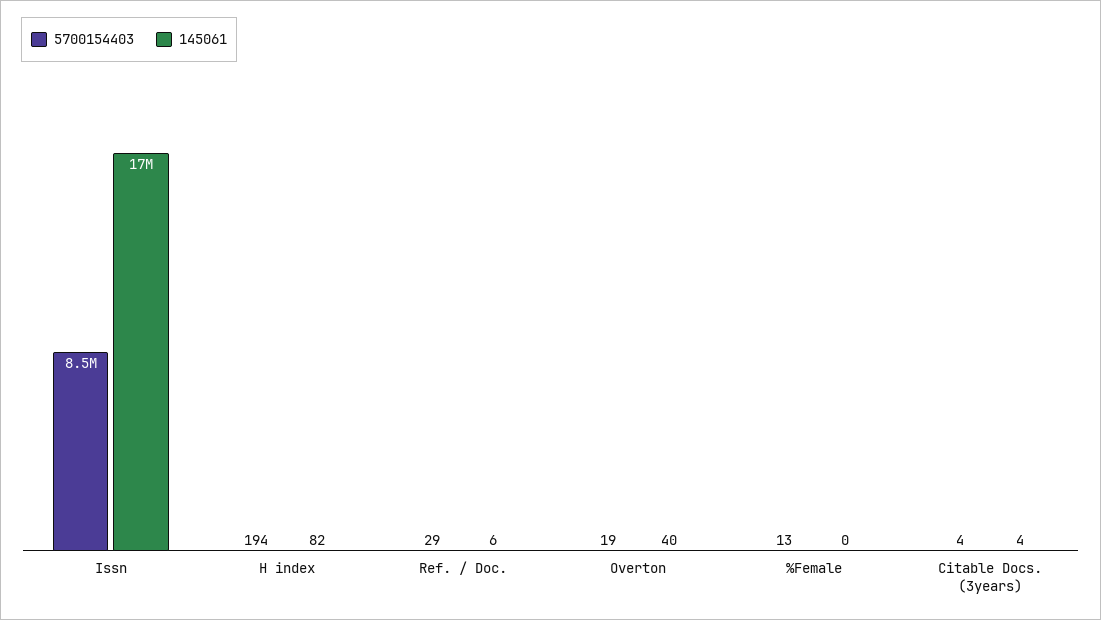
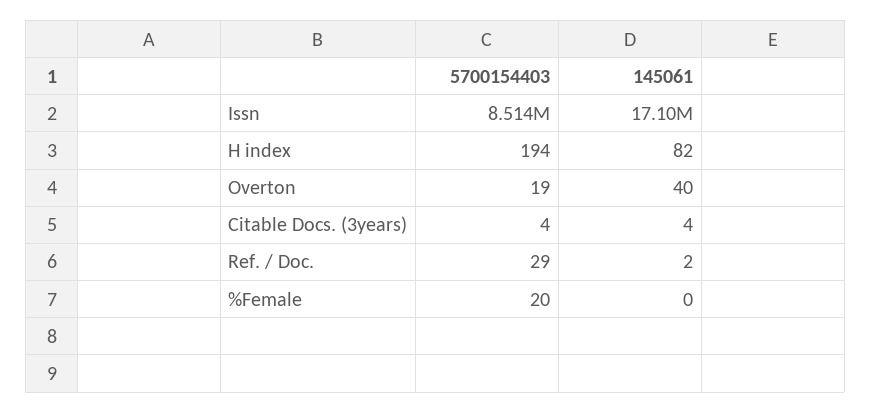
  {
    "5700154403": {
      "Issn": 8514000,
      "H index": 194,
      "Ref. / Doc.": 29,
      "Overton": 19,
-     "%Female": 13,
+     "%Female": 20,
      "Citable Docs. (3years)": 4
    },
    "145061": {
      "Issn": 17100000,
      "H index": 82,
-     "Ref. / Doc.": 6,
+     "Ref. / Doc.": 2,
      "Overton": 40,
      "%Female": 0,
      "Citable Docs. (3years)": 4
    }
  }

